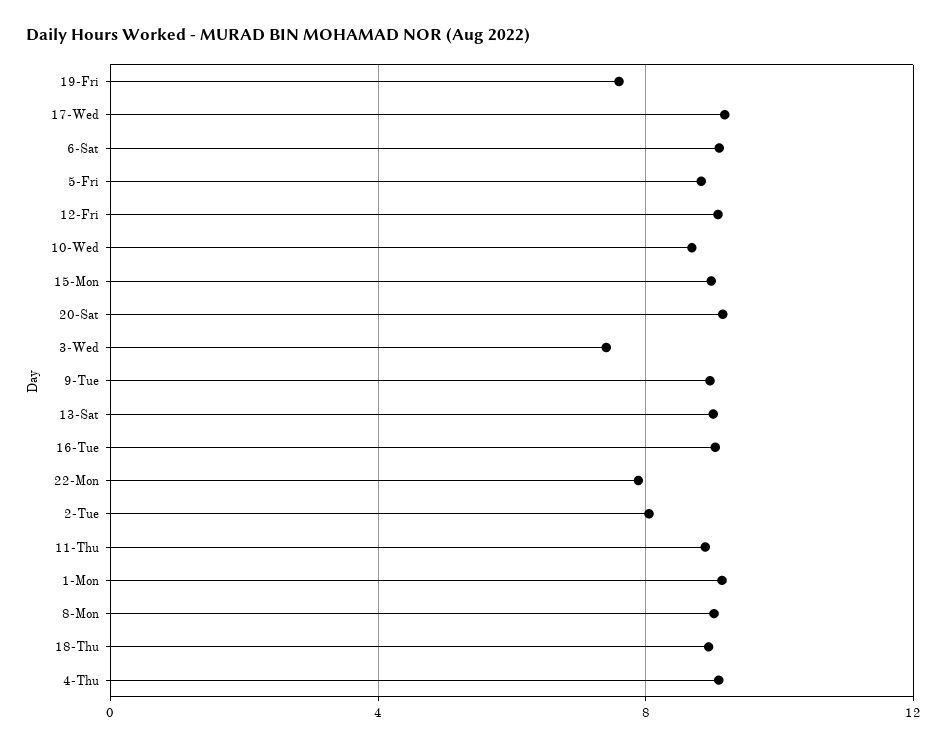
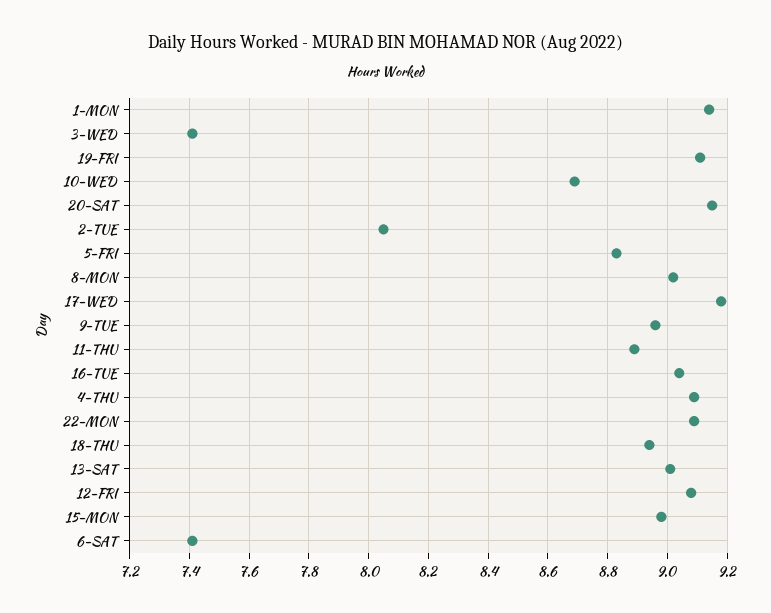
  {
-   "19-Fri": 7.5,
+   "19-Fri": 9.1,
    "17-Wed": 9.2,
-   "6-Sat": 9,
+   "6-Sat": 7.4,
    "5-Fri": 8.85,
    "12-Fri": 9.1,
    "10-Wed": 8.7,
    "15-Mon": 9,
    "20-Sat": 9.15,
    "3-Wed": 7.4,
    "9-Tue": 8.95,
    "13-Sat": 9,
    "16-Tue": 9.05,
-   "22-Mon": 8,
+   "22-Mon": 9.1,
    "2-Tue": 8.05,
    "11-Thu": 8.9,
    "1-Mon": 9.15,
    "8-Mon": 9,
    "18-Thu": 8.95,
    "4-Thu": 9.1
  }

